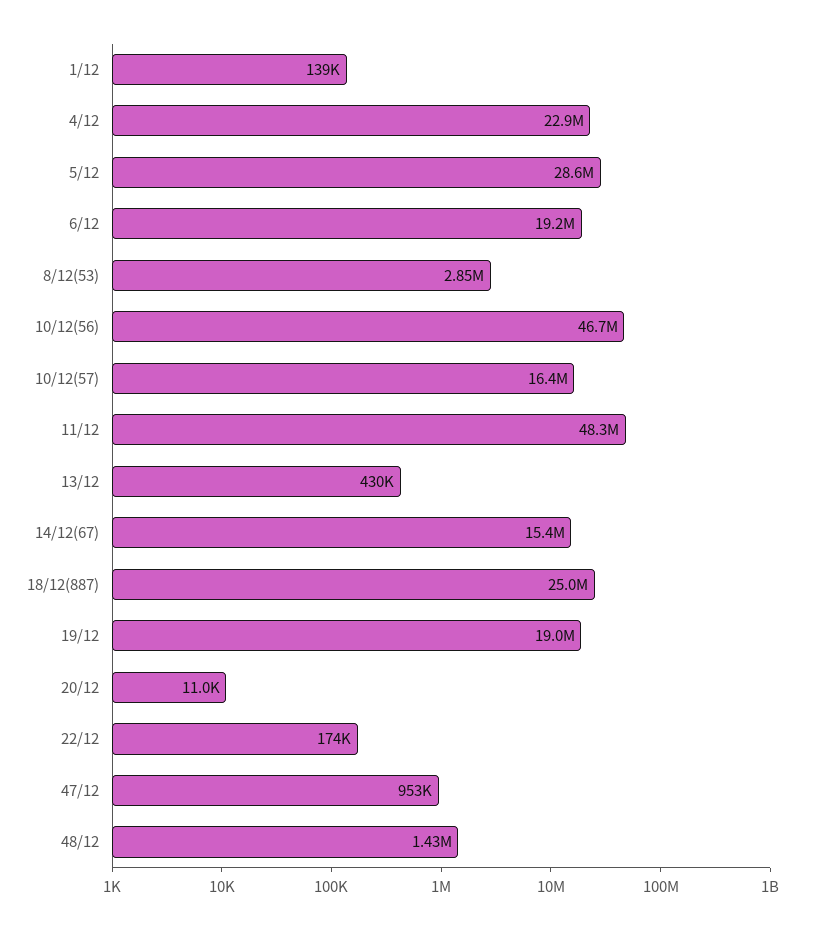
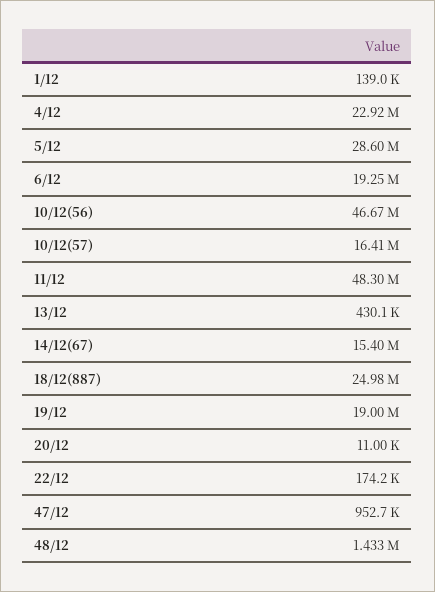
  {
    "1/12": 139000,
    "4/12": 22920000,
    "5/12": 28600000,
    "6/12": 19250000,
-   "8/12(53)": 2850000,
    "10/12(56)": 46670000,
    "10/12(57)": 16410000,
    "11/12": 48300000,
    "13/12": 430100,
    "14/12(67)": 15400000,
    "18/12(887)": 24980000,
    "19/12": 19000000,
    "20/12": 11000,
    "22/12": 174200,
    "47/12": 952700,
    "48/12": 1433000
  }

